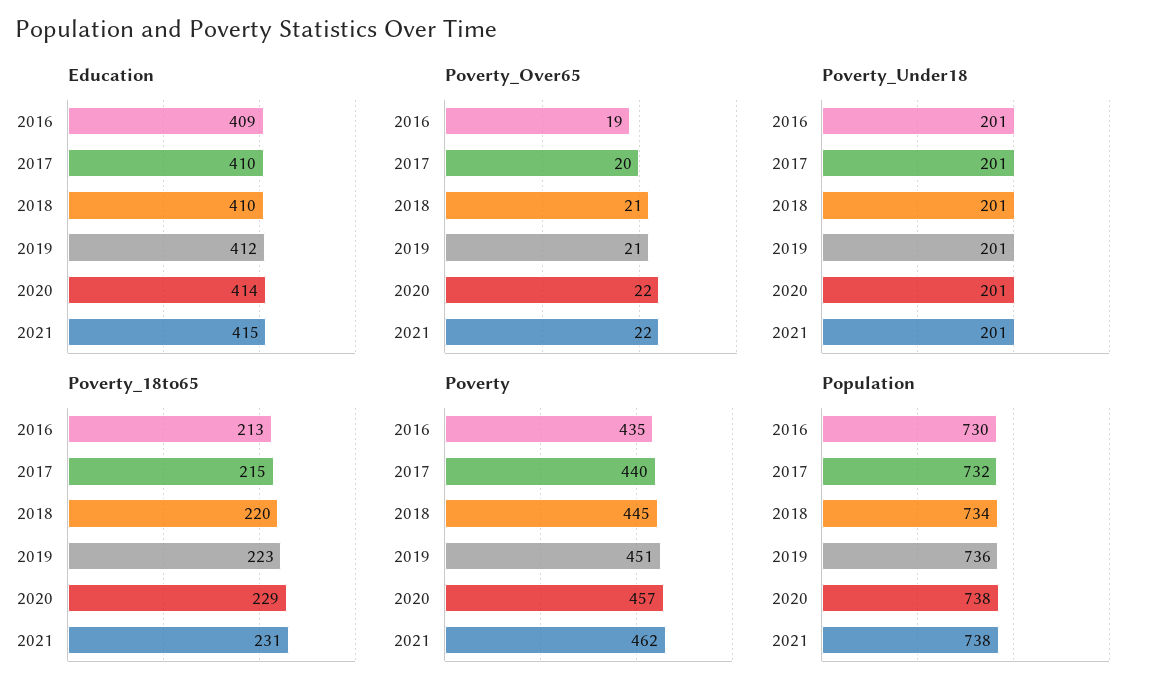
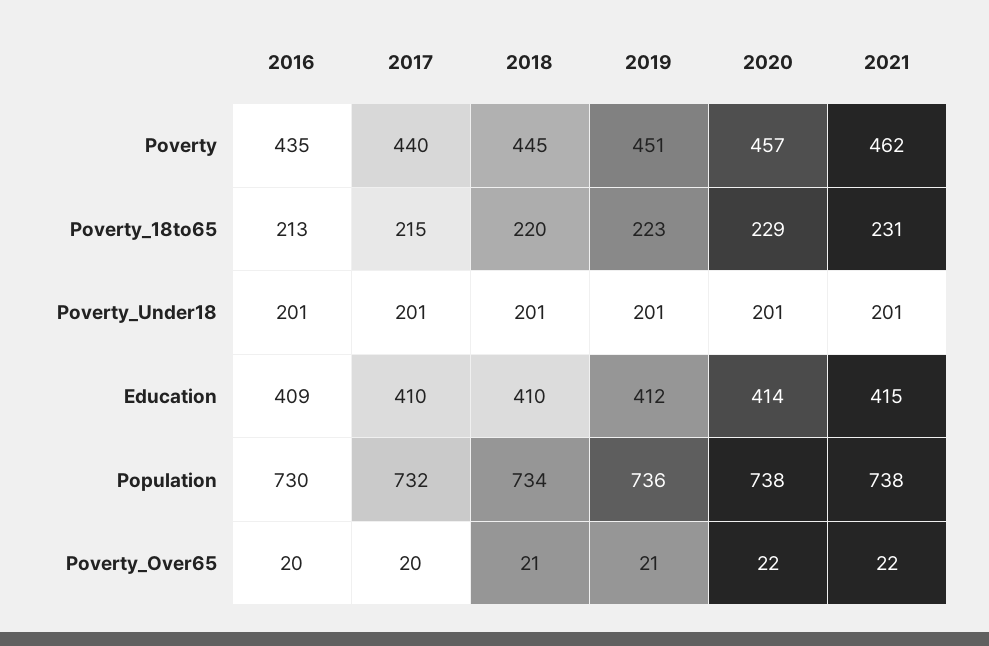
  {
    "Education": {
      "2016": 409,
      "2017": 410,
      "2018": 410,
      "2019": 412,
      "2020": 414,
      "2021": 415
    },
    "Poverty_Over65": {
-     "2016": 19,
+     "2016": 20,
      "2017": 20,
      "2018": 21,
      "2019": 21,
      "2020": 22,
      "2021": 22
    },
    "Poverty_Under18": {
      "2016": 201,
      "2017": 201,
      "2018": 201,
      "2019": 201,
      "2020": 201,
      "2021": 201
    },
    "Poverty_18to65": {
      "2016": 213,
      "2017": 215,
      "2018": 220,
      "2019": 223,
      "2020": 229,
      "2021": 231
    },
    "Poverty": {
      "2016": 435,
      "2017": 440,
      "2018": 445,
      "2019": 451,
      "2020": 457,
      "2021": 462
    },
    "Population": {
      "2016": 730,
      "2017": 732,
      "2018": 734,
      "2019": 736,
      "2020": 738,
      "2021": 738
    }
  }

